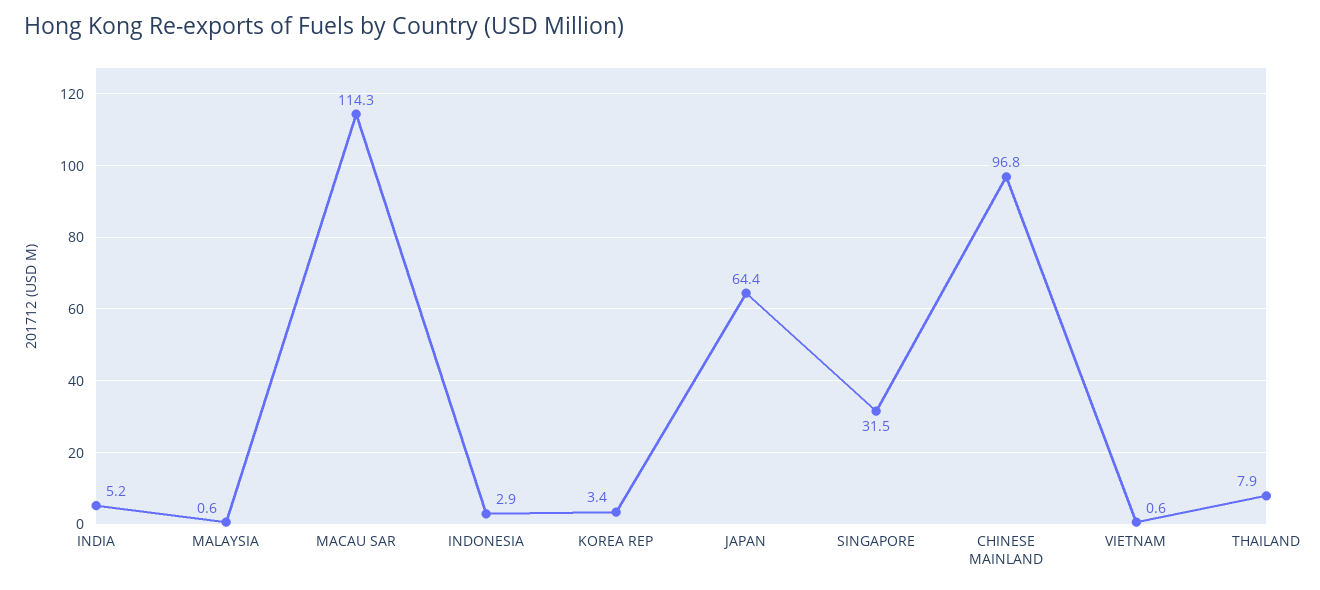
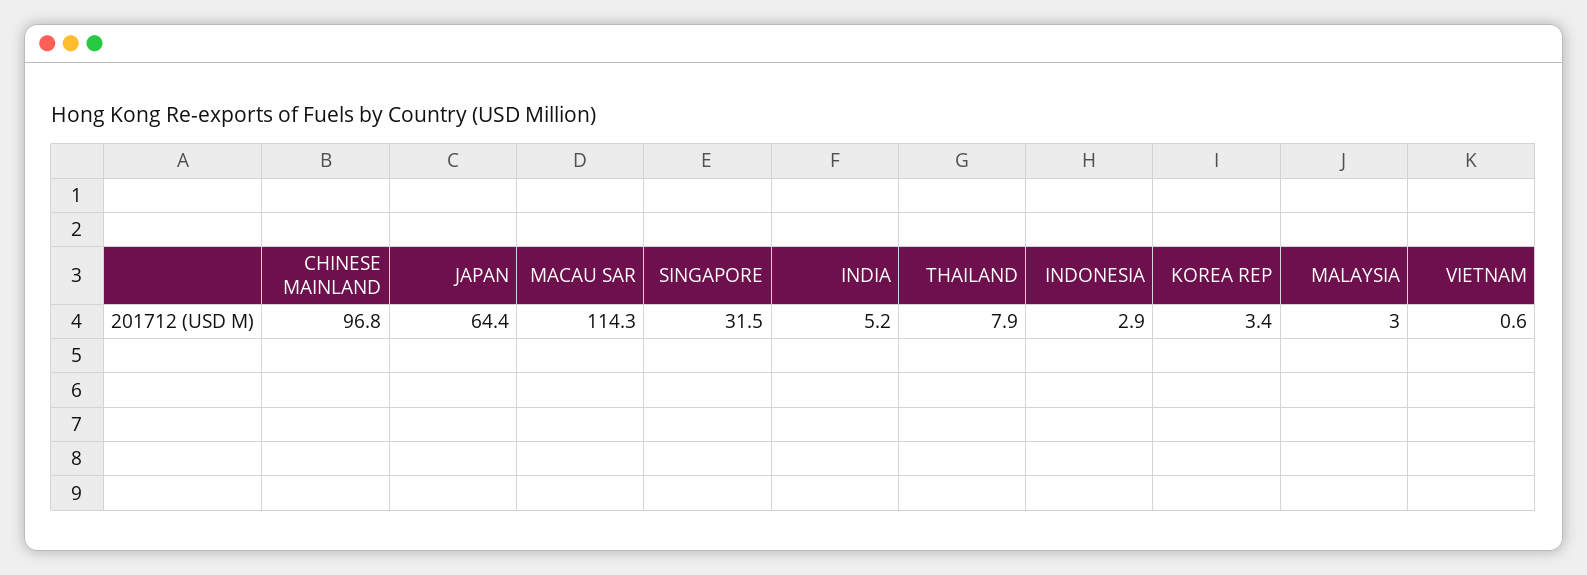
  {
    "INDIA": 5.2,
-   "MALAYSIA": 0.6,
+   "MALAYSIA": 3,
    "MACAU SAR": 114.3,
    "INDONESIA": 2.9,
    "KOREA REP": 3.4,
    "JAPAN": 64.4,
    "SINGAPORE": 31.5,
    "CHINESE MAINLAND": 96.8,
    "VIETNAM": 0.6,
    "THAILAND": 7.9
  }

